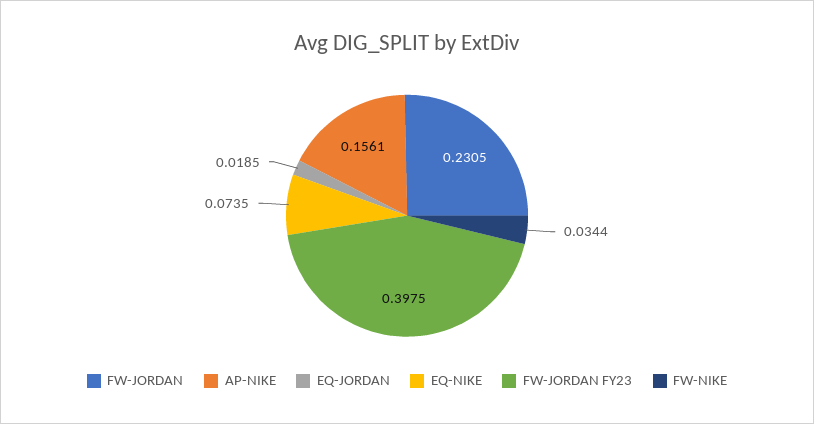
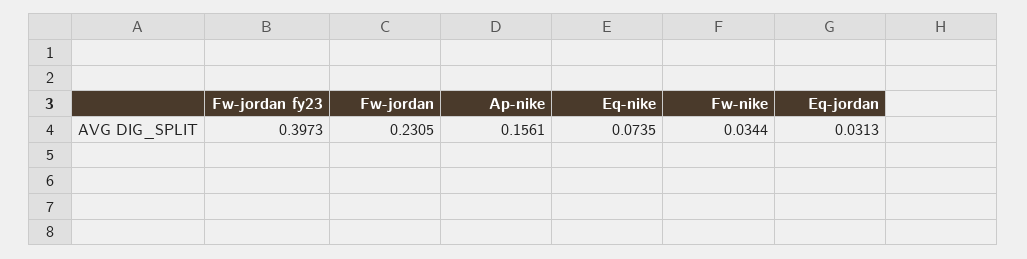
  {
    "FW-JORDAN": 0.2305,
    "AP-NIKE": 0.1561,
-   "EQ-JORDAN": 0.0185,
+   "EQ-JORDAN": 0.0313,
    "EQ-NIKE": 0.0735,
-   "FW-JORDAN FY23": 0.3975,
+   "FW-JORDAN FY23": 0.3973,
    "FW-NIKE": 0.0344
  }

